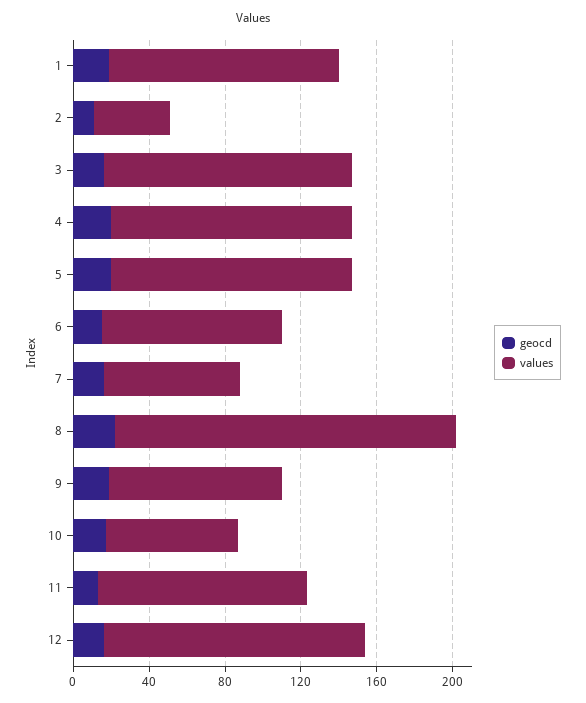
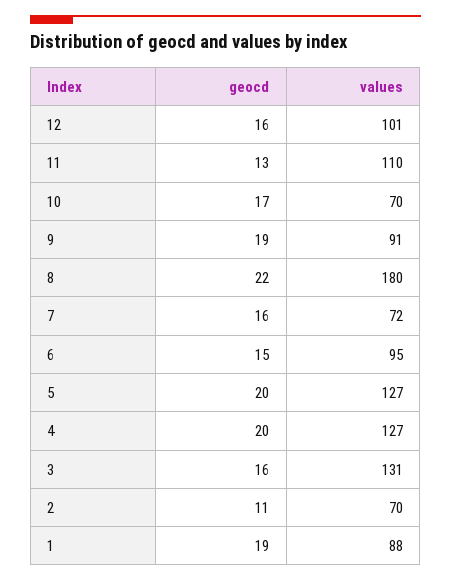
  {
    "geocd": {
      "1": 19,
      "2": 11,
      "3": 16,
      "4": 20,
      "5": 20,
      "6": 15,
      "7": 16,
      "8": 22,
      "9": 19,
      "10": 17,
      "11": 13,
      "12": 16
    },
    "values": {
-     "1": 120,
+     "1": 88,
-     "2": 40,
+     "2": 70,
      "3": 131,
      "4": 127,
      "5": 127,
      "6": 95,
      "7": 72,
      "8": 180,
      "9": 91,
      "10": 70,
      "11": 110,
-     "12": 140
+     "12": 101
    }
  }

